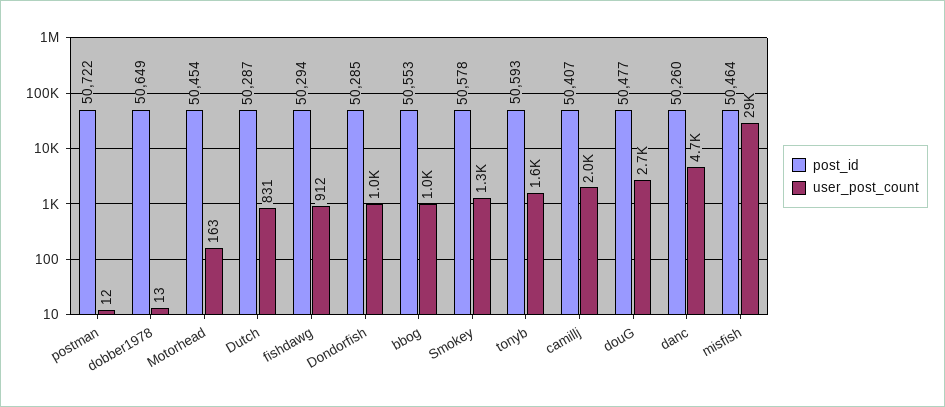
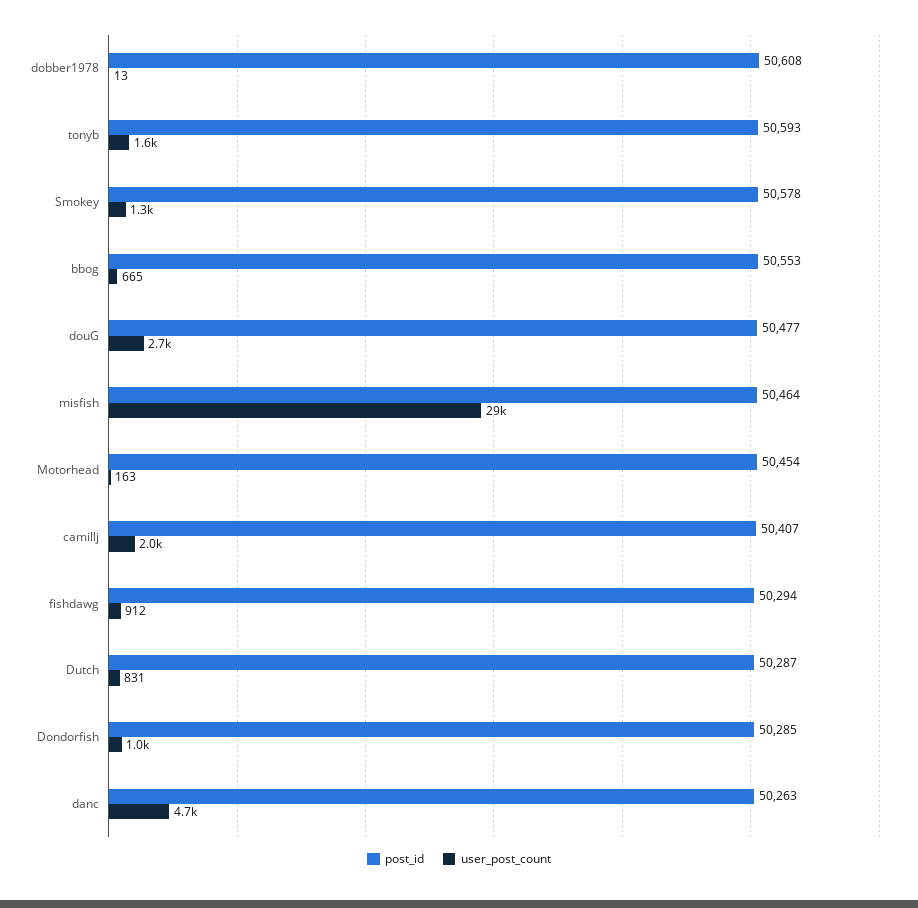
  {
    "post_id": {
-     "postman": 50722,
-     "dobber1978": 50649,
+     "dobber1978": 50608,
      "Motorhead": 50454,
      "Dutch": 50287,
      "fishdawg": 50294,
      "Dondorfish": 50285,
      "bbog": 50553,
      "Smokey": 50578,
      "tonyb": 50593,
      "camillj": 50407,
      "douG": 50477,
-     "danc": 50260,
+     "danc": 50263,
      "misfish": 50464
    },
    "user_post_count": {
-     "postman": 12,
      "dobber1978": 13,
      "Motorhead": 163,
      "Dutch": 831,
      "fishdawg": 912,
      "Dondorfish": 1000,
-     "bbog": 1000,
+     "bbog": 665,
      "Smokey": 1300,
      "tonyb": 1600,
      "camillj": 2000,
      "douG": 2700,
      "danc": 4700,
      "misfish": 29000
    }
  }

